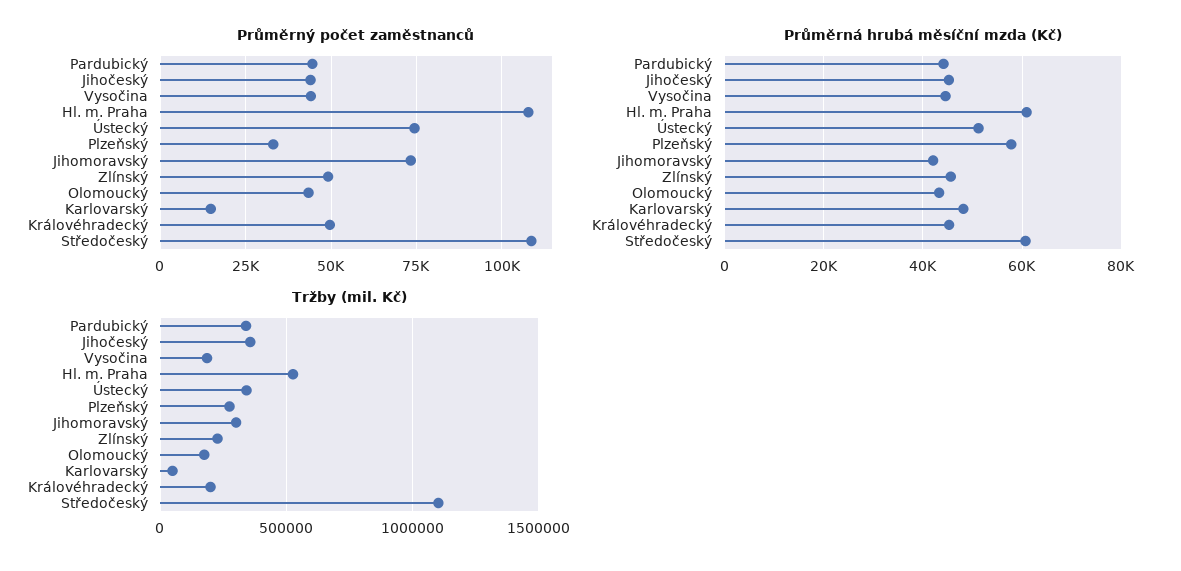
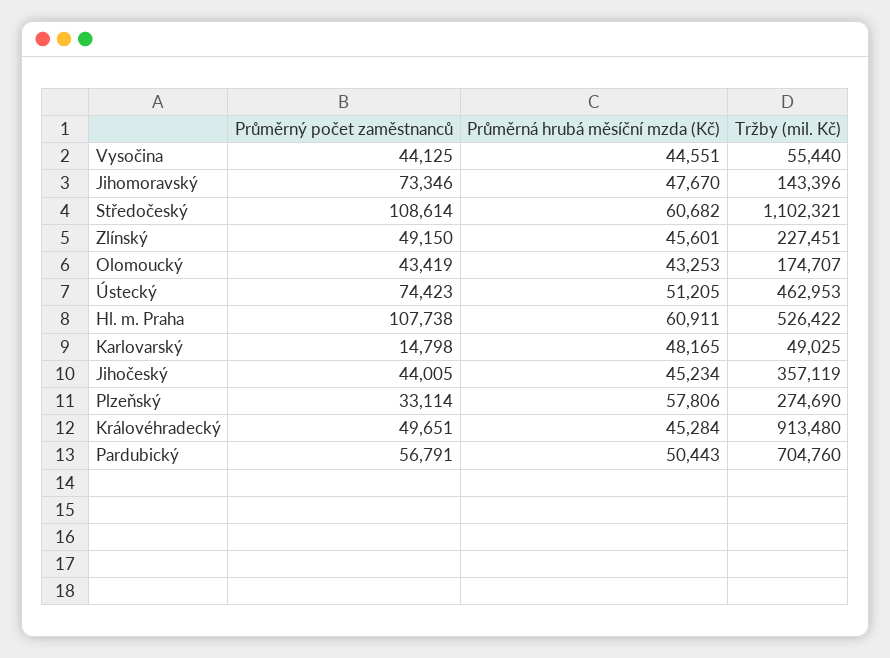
  {
    "Průměrný počet zaměstnanců": {
-     "Pardubický": 45000,
+     "Pardubický": 56791,
      "Jihočeský": 44005,
      "Vysočina": 44125,
      "Hl. m. Praha": 107738,
      "Ústecký": 74423,
      "Plzeňský": 33114,
      "Jihomoravský": 73346,
      "Zlínský": 49150,
      "Olomoucký": 43419,
      "Karlovarský": 14798,
      "Královéhradecký": 49651,
      "Středočeský": 108614
    },
    "Průměrná hrubá měsíční mzda (Kč)": {
-     "Pardubický": 44000,
+     "Pardubický": 50443,
      "Jihočeský": 45234,
      "Vysočina": 44551,
      "Hl. m. Praha": 60911,
      "Ústecký": 51205,
      "Plzeňský": 57806,
-     "Jihomoravský": 42000,
+     "Jihomoravský": 47670,
      "Zlínský": 45601,
      "Olomoucký": 43253,
      "Karlovarský": 48165,
      "Královéhradecký": 45284,
      "Středočeský": 60682
    },
    "Tržby (mil. Kč)": {
-     "Pardubický": 350000,
+     "Pardubický": 704760,
      "Jihočeský": 357119,
-     "Vysočina": 200000,
+     "Vysočina": 55440,
      "Hl. m. Praha": 526422,
-     "Ústecký": 350000,
+     "Ústecký": 462953,
      "Plzeňský": 274690,
-     "Jihomoravský": 300000,
+     "Jihomoravský": 143396,
      "Zlínský": 227451,
      "Olomoucký": 174707,
      "Karlovarský": 49025,
-     "Královéhradecký": 200000,
+     "Královéhradecký": 913480,
      "Středočeský": 1102321
    }
  }

